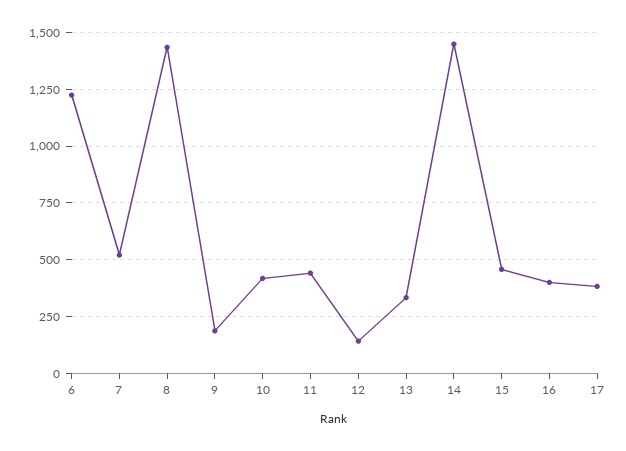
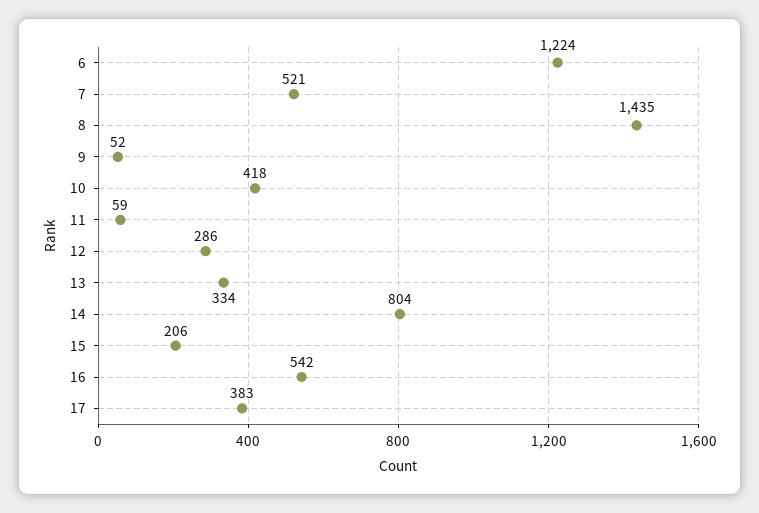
  {
    "6": 1224,
    "7": 521,
    "8": 1435,
-   "9": 200,
+   "9": 52,
    "10": 418,
-   "11": 450,
+   "11": 59,
-   "12": 150,
+   "12": 286,
    "13": 334,
-   "14": 1450,
+   "14": 804,
-   "15": 450,
+   "15": 206,
-   "16": 400,
+   "16": 542,
    "17": 383
  }

